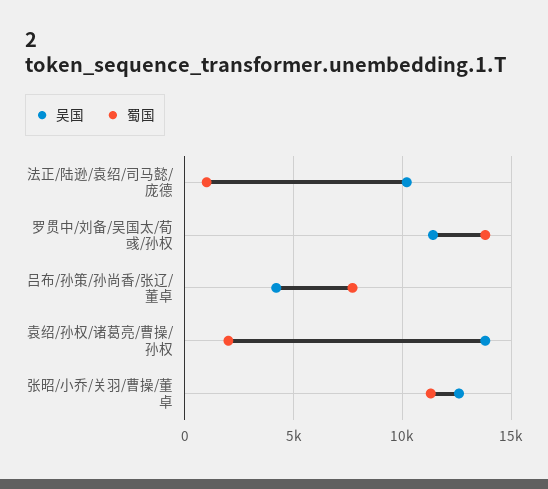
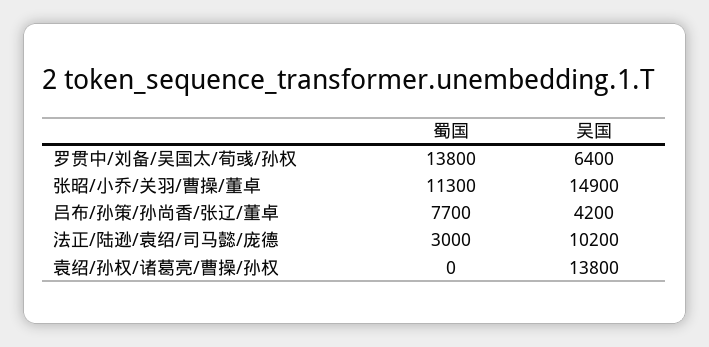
  {
    "吴国": {
      "法正/陆逊/袁绍/司马懿/庞德": 10200,
-     "罗贯中/刘备/吴国太/荀彧/孙权": 11500,
+     "罗贯中/刘备/吴国太/荀彧/孙权": 6400,
      "吕布/孙策/孙尚香/张辽/董卓": 4200,
      "袁绍/孙权/诸葛亮/曹操/孙权": 13800,
-     "张昭/小乔/关羽/曹操/董卓": 12500
+     "张昭/小乔/关羽/曹操/董卓": 14900
    },
    "蜀国": {
-     "法正/陆逊/袁绍/司马懿/庞德": 1000,
+     "法正/陆逊/袁绍/司马懿/庞德": 3000,
      "罗贯中/刘备/吴国太/荀彧/孙权": 13800,
      "吕布/孙策/孙尚香/张辽/董卓": 7700,
-     "袁绍/孙权/诸葛亮/曹操/孙权": 2000,
+     "袁绍/孙权/诸葛亮/曹操/孙权": 0,
      "张昭/小乔/关羽/曹操/董卓": 11300
    }
  }

